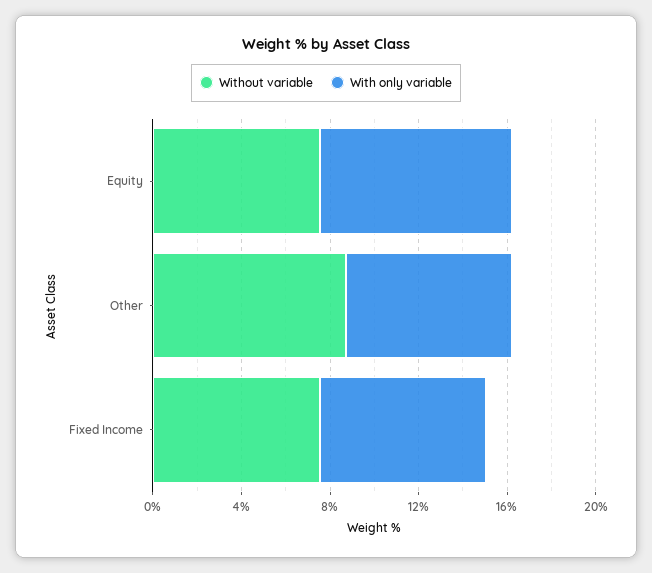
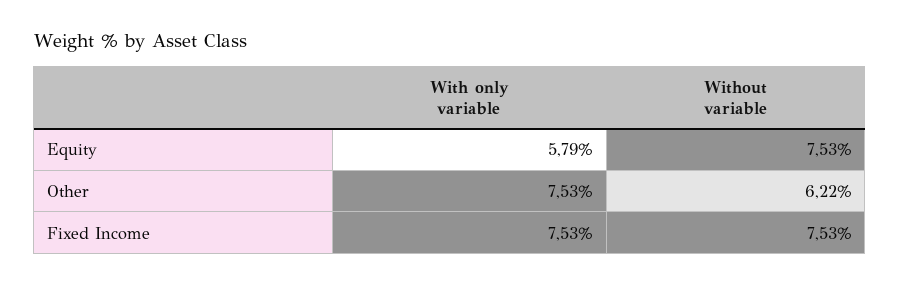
  {
    "Without variable": {
      "Equity": 7.53,
-     "Other": 9,
+     "Other": 6.22,
      "Fixed Income": 7.53
    },
    "With only variable": {
-     "Equity": 9,
+     "Equity": 5.79,
      "Other": 7.53,
      "Fixed Income": 7.53
    }
  }

